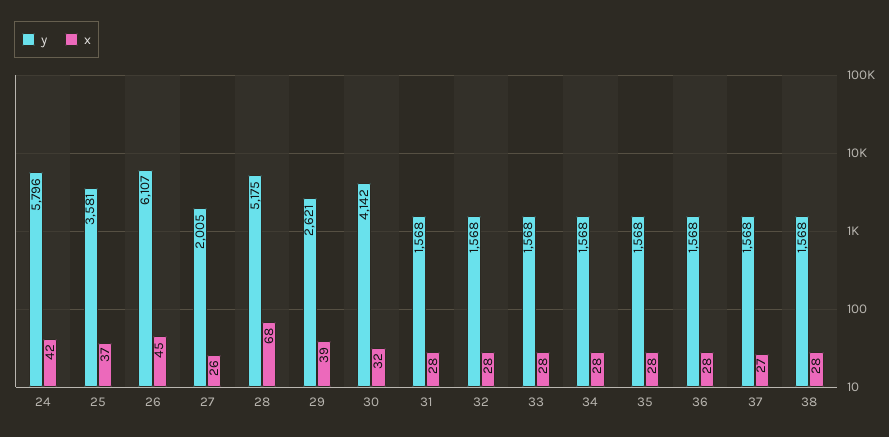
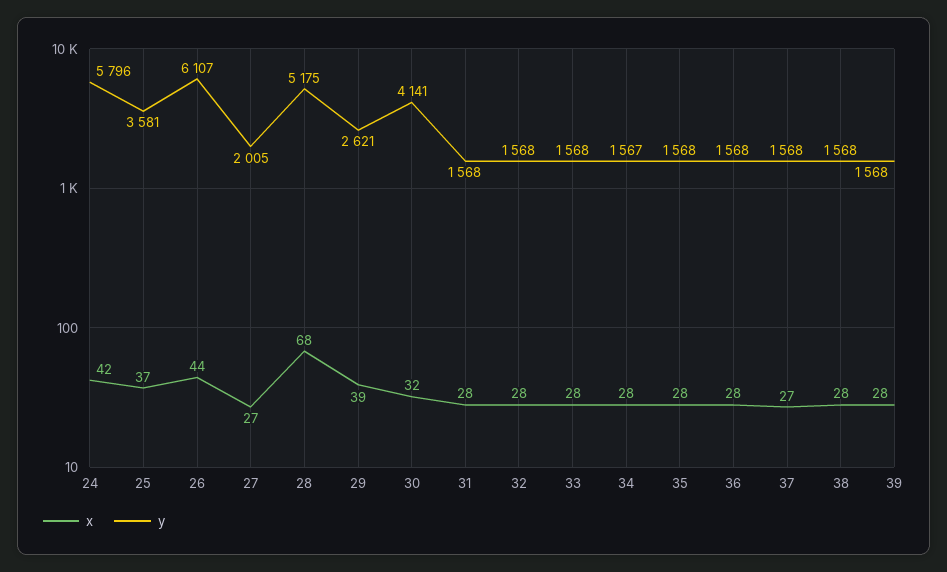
  {
    "y": {
      "24": 5796,
      "25": 3581,
      "26": 6107,
      "27": 2005,
      "28": 5175,
      "29": 2621,
-     "30": 4142,
+     "30": 4141,
      "31": 1568,
      "32": 1568,
      "33": 1568,
-     "34": 1568,
+     "34": 1567,
      "35": 1568,
      "36": 1568,
      "37": 1568,
-     "38": 1568
+     "38": 1568,
+     "39": 1568
    },
    "x": {
      "24": 42,
      "25": 37,
-     "26": 45,
+     "26": 44,
-     "27": 26,
+     "27": 27,
      "28": 68,
      "29": 39,
      "30": 32,
      "31": 28,
      "32": 28,
      "33": 28,
      "34": 28,
      "35": 28,
      "36": 28,
      "37": 27,
-     "38": 28
+     "38": 28,
+     "39": 28
    }
  }

